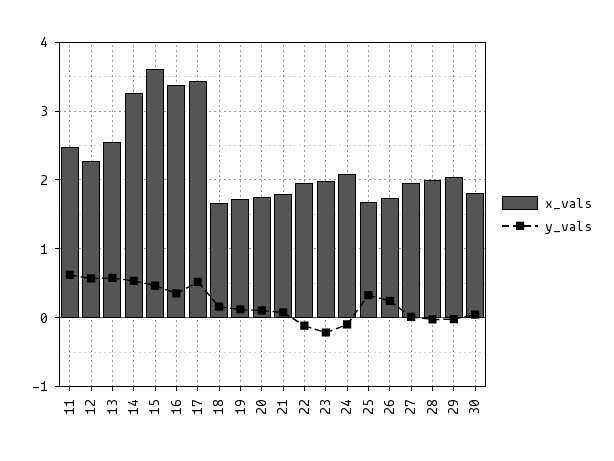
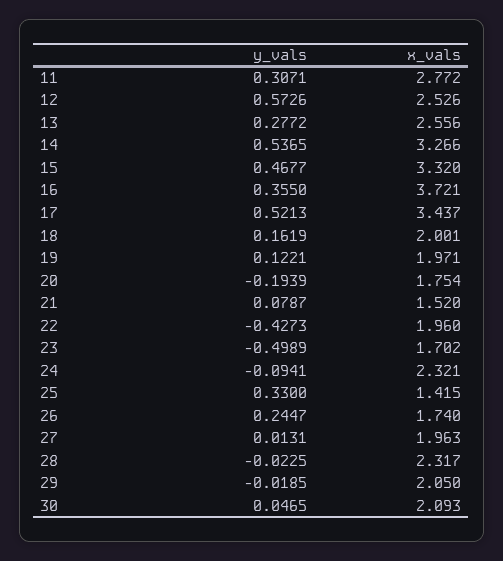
  {
    "x_vals": {
-     "11": 2.5,
+     "11": 2.772,
-     "12": 2.3,
+     "12": 2.526,
      "13": 2.556,
      "14": 3.266,
-     "15": 3.6,
+     "15": 3.32,
-     "16": 3.4,
+     "16": 3.721,
      "17": 3.437,
-     "18": 1.7,
+     "18": 2.001,
-     "19": 1.7,
+     "19": 1.971,
      "20": 1.754,
-     "21": 1.8,
+     "21": 1.52,
      "22": 1.96,
-     "23": 2,
+     "23": 1.702,
-     "24": 2.1,
+     "24": 2.321,
-     "25": 1.7,
+     "25": 1.415,
      "26": 1.74,
      "27": 1.963,
-     "28": 2,
+     "28": 2.317,
      "29": 2.05,
-     "30": 1.8
+     "30": 2.093
    },
    "y_vals": {
-     "11": 0.6,
+     "11": 0.3071,
      "12": 0.5726,
-     "13": 0.6,
+     "13": 0.2772,
      "14": 0.5365,
      "15": 0.4677,
      "16": 0.355,
      "17": 0.5213,
      "18": 0.1619,
      "19": 0.1221,
-     "20": 0.1,
+     "20": -0.1939,
      "21": 0.0787,
-     "22": -0.1,
+     "22": -0.4273,
-     "23": -0.2,
+     "23": -0.4989,
      "24": -0.0941,
      "25": 0.33,
      "26": 0.2447,
      "27": 0.0131,
      "28": -0.0225,
      "29": -0.0185,
      "30": 0.0465
    }
  }

